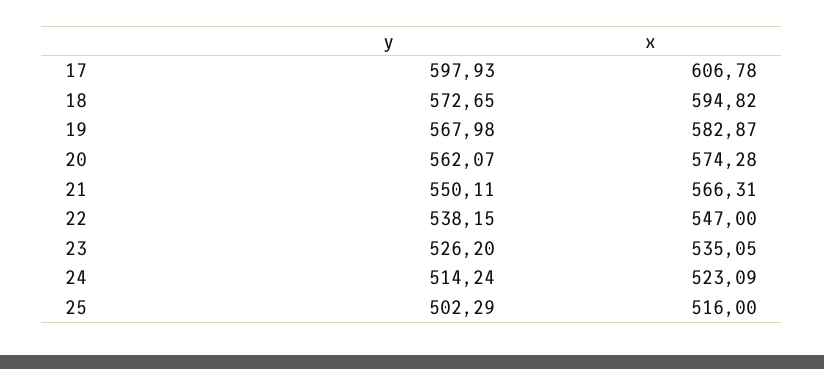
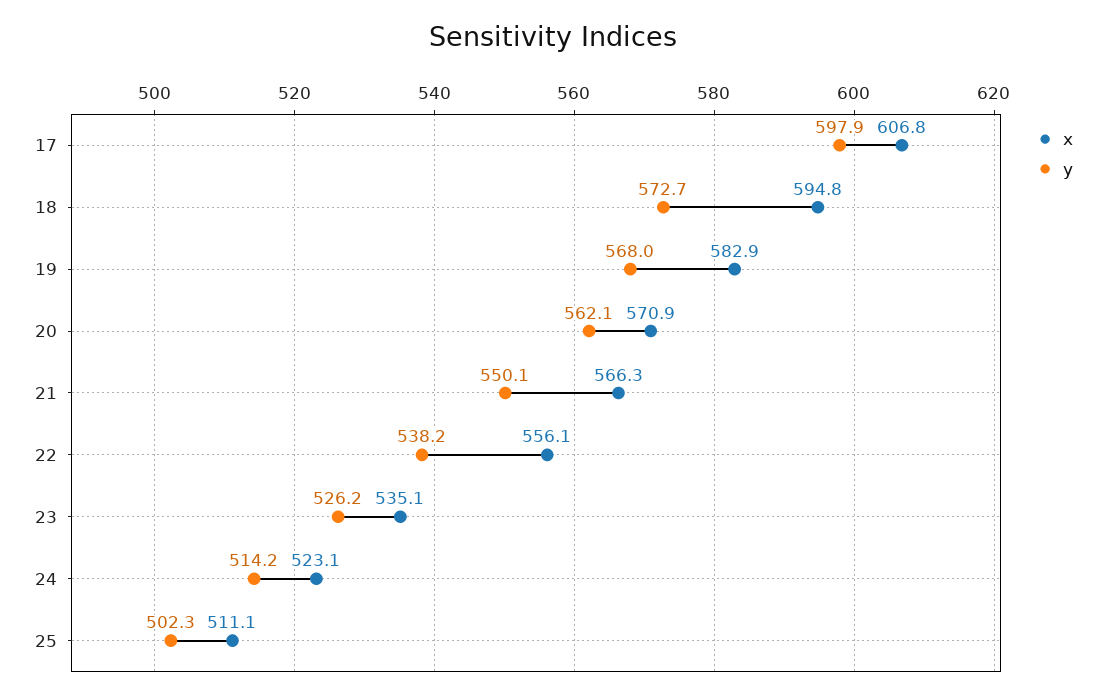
  {
    "y": {
      "17": 597.93,
      "18": 572.65,
      "19": 567.98,
      "20": 562.07,
      "21": 550.11,
      "22": 538.15,
      "23": 526.2,
      "24": 514.24,
      "25": 502.29
    },
    "x": {
      "17": 606.78,
      "18": 594.82,
      "19": 582.87,
-     "20": 574.28,
+     "20": 570.9,
      "21": 566.31,
-     "22": 547,
+     "22": 556.1,
      "23": 535.05,
      "24": 523.09,
-     "25": 516
+     "25": 511.1
    }
  }

